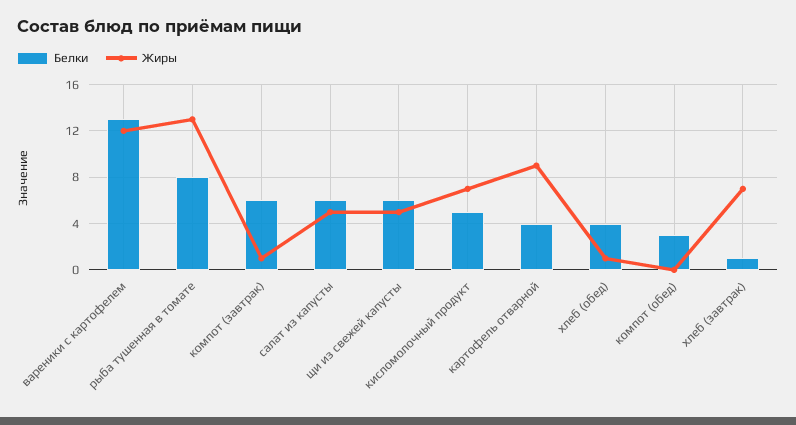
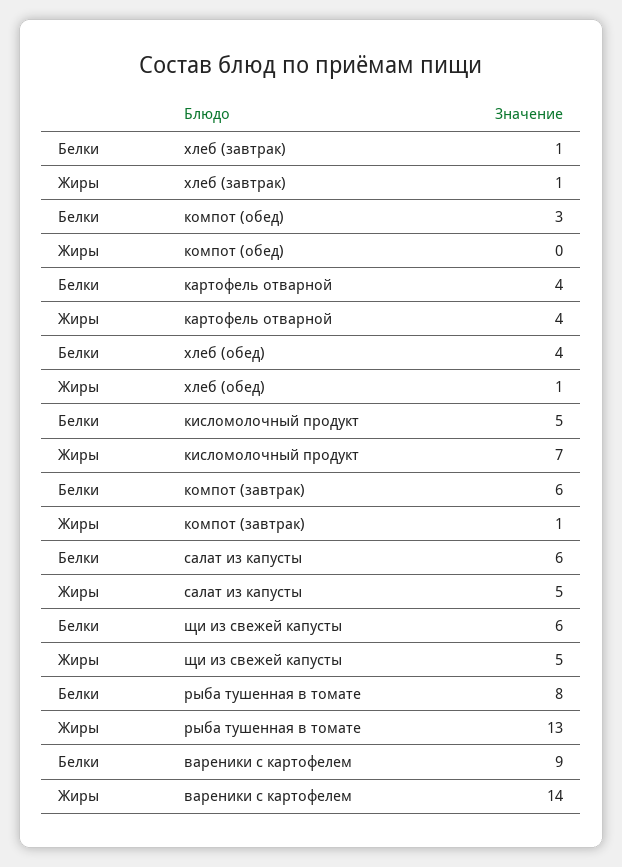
  {
    "Белки": {
-     "вареники с картофелем": 13,
+     "вареники с картофелем": 9,
      "рыба тушенная в томате": 8,
      "компот (завтрак)": 6,
      "салат из капусты": 6,
      "щи из свежей капусты": 6,
      "кисломолочный продукт": 5,
      "картофель отварной": 4,
      "хлеб (обед)": 4,
      "компот (обед)": 3,
      "хлеб (завтрак)": 1
    },
    "Жиры": {
-     "вареники с картофелем": 12,
+     "вареники с картофелем": 14,
      "рыба тушенная в томате": 13,
      "компот (завтрак)": 1,
      "салат из капусты": 5,
      "щи из свежей капусты": 5,
      "кисломолочный продукт": 7,
-     "картофель отварной": 9,
+     "картофель отварной": 4,
      "хлеб (обед)": 1,
      "компот (обед)": 0,
-     "хлеб (завтрак)": 7
+     "хлеб (завтрак)": 1
    }
  }

